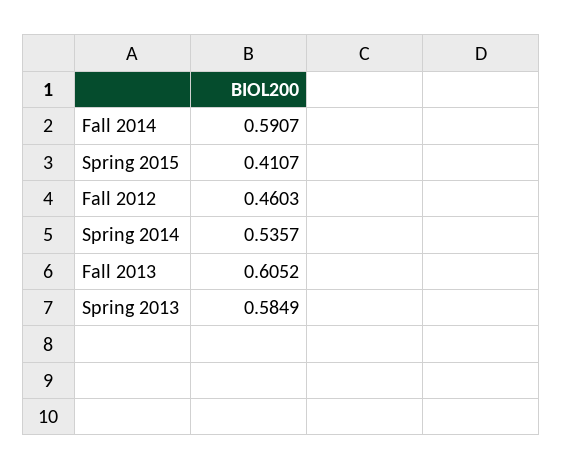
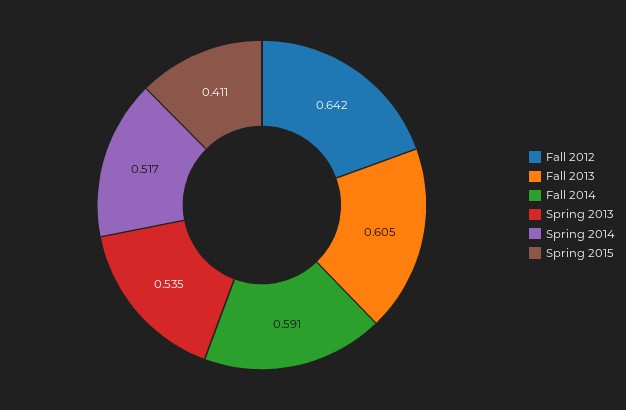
  {
    "Fall 2014": 0.5907,
    "Spring 2015": 0.4107,
-   "Fall 2012": 0.4603,
+   "Fall 2012": 0.642,
-   "Spring 2014": 0.5357,
+   "Spring 2014": 0.517,
    "Fall 2013": 0.6052,
-   "Spring 2013": 0.5849
+   "Spring 2013": 0.535
  }

